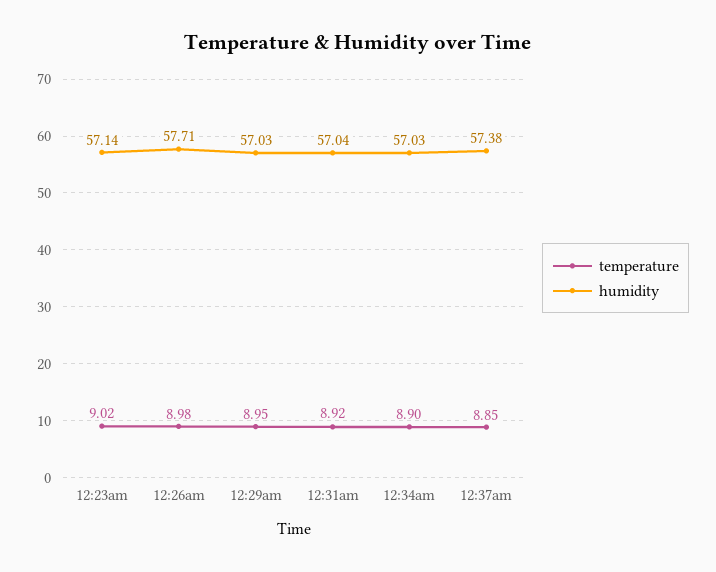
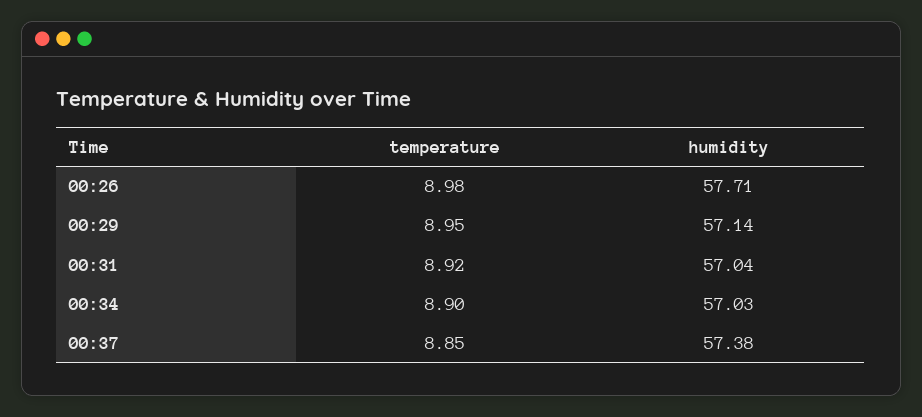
  {
    "temperature": {
-     "12:23am": 9.02,
      "12:26am": 8.98,
      "12:29am": 8.95,
      "12:31am": 8.92,
      "12:34am": 8.9,
      "12:37am": 8.85
    },
    "humidity": {
-     "12:23am": 57.14,
      "12:26am": 57.71,
-     "12:29am": 57.03,
+     "12:29am": 57.14,
      "12:31am": 57.04,
      "12:34am": 57.03,
      "12:37am": 57.38
    }
  }

